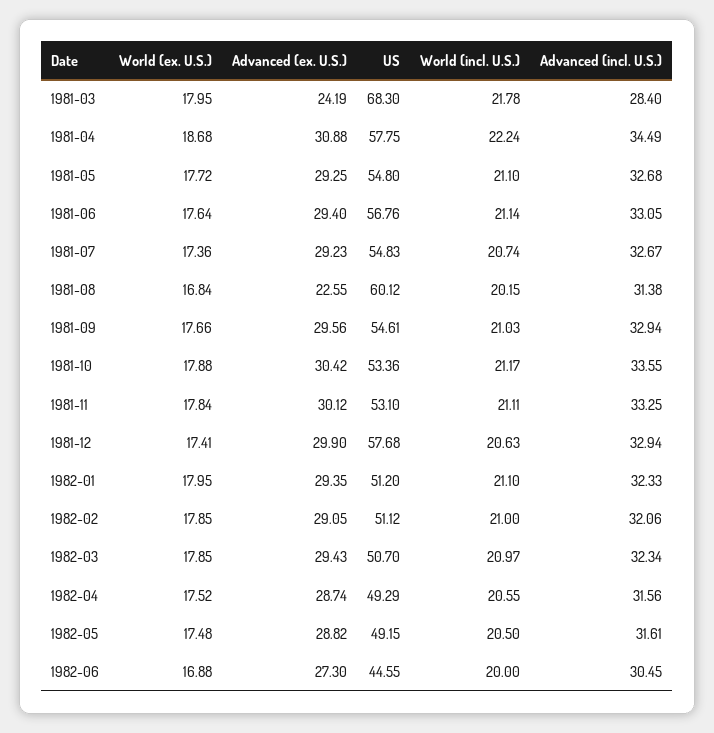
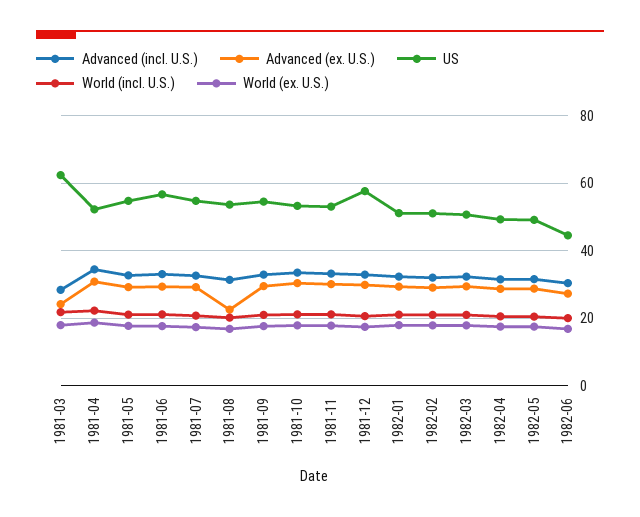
  {
    "World (ex. U.S.)": {
      "1981-03": 17.95,
      "1981-04": 18.68,
      "1981-05": 17.72,
      "1981-06": 17.64,
      "1981-07": 17.36,
      "1981-08": 16.84,
      "1981-09": 17.66,
      "1981-10": 17.88,
      "1981-11": 17.84,
      "1981-12": 17.41,
      "1982-01": 17.95,
      "1982-02": 17.85,
      "1982-03": 17.85,
      "1982-04": 17.52,
      "1982-05": 17.48,
      "1982-06": 16.88
    },
    "Advanced (ex. U.S.)": {
      "1981-03": 24.19,
      "1981-04": 30.88,
      "1981-05": 29.25,
      "1981-06": 29.4,
      "1981-07": 29.23,
      "1981-08": 22.55,
      "1981-09": 29.56,
      "1981-10": 30.42,
      "1981-11": 30.12,
      "1981-12": 29.9,
      "1982-01": 29.35,
      "1982-02": 29.05,
      "1982-03": 29.43,
      "1982-04": 28.74,
      "1982-05": 28.82,
      "1982-06": 27.3
    },
    "US": {
-     "1981-03": 68.3,
+     "1981-03": 62,
-     "1981-04": 57.75,
+     "1981-04": 52,
      "1981-05": 54.8,
      "1981-06": 56.76,
      "1981-07": 54.83,
-     "1981-08": 60.12,
+     "1981-08": 54,
      "1981-09": 54.61,
      "1981-10": 53.36,
      "1981-11": 53.1,
      "1981-12": 57.68,
      "1982-01": 51.2,
      "1982-02": 51.12,
      "1982-03": 50.7,
      "1982-04": 49.29,
      "1982-05": 49.15,
      "1982-06": 44.55
    },
    "World (incl. U.S.)": {
      "1981-03": 21.78,
      "1981-04": 22.24,
      "1981-05": 21.1,
      "1981-06": 21.14,
      "1981-07": 20.74,
      "1981-08": 20.15,
      "1981-09": 21.03,
      "1981-10": 21.17,
      "1981-11": 21.11,
      "1981-12": 20.63,
      "1982-01": 21.1,
      "1982-02": 21,
      "1982-03": 20.97,
      "1982-04": 20.55,
      "1982-05": 20.5,
      "1982-06": 20
    },
    "Advanced (incl. U.S.)": {
      "1981-03": 28.4,
      "1981-04": 34.49,
      "1981-05": 32.68,
      "1981-06": 33.05,
      "1981-07": 32.67,
      "1981-08": 31.38,
      "1981-09": 32.94,
      "1981-10": 33.55,
      "1981-11": 33.25,
      "1981-12": 32.94,
      "1982-01": 32.33,
      "1982-02": 32.06,
      "1982-03": 32.34,
      "1982-04": 31.56,
      "1982-05": 31.61,
      "1982-06": 30.45
    }
  }

